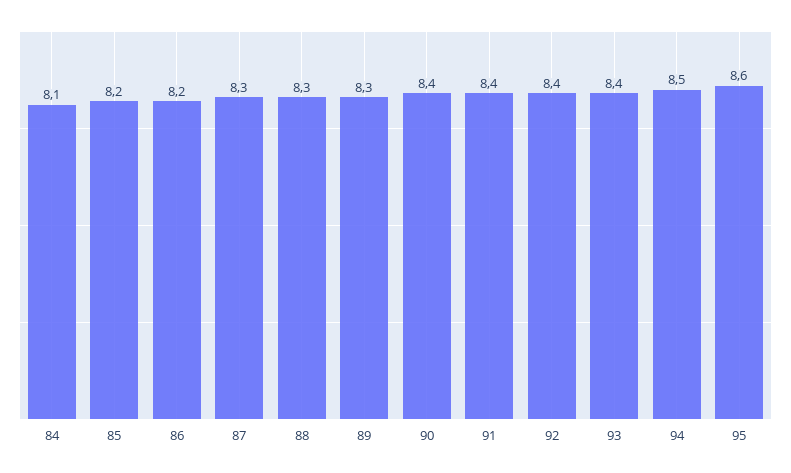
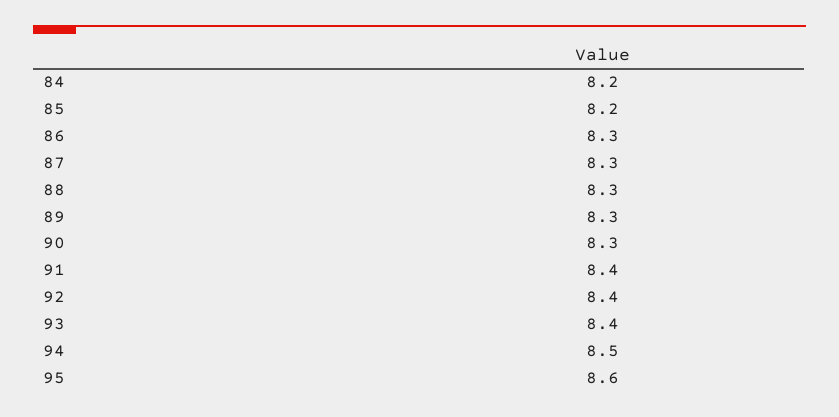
  {
-   "84": 8.1,
+   "84": 8.2,
    "85": 8.2,
-   "86": 8.2,
+   "86": 8.3,
    "87": 8.3,
    "88": 8.3,
    "89": 8.3,
-   "90": 8.4,
+   "90": 8.3,
    "91": 8.4,
    "92": 8.4,
    "93": 8.4,
    "94": 8.5,
    "95": 8.6
  }

